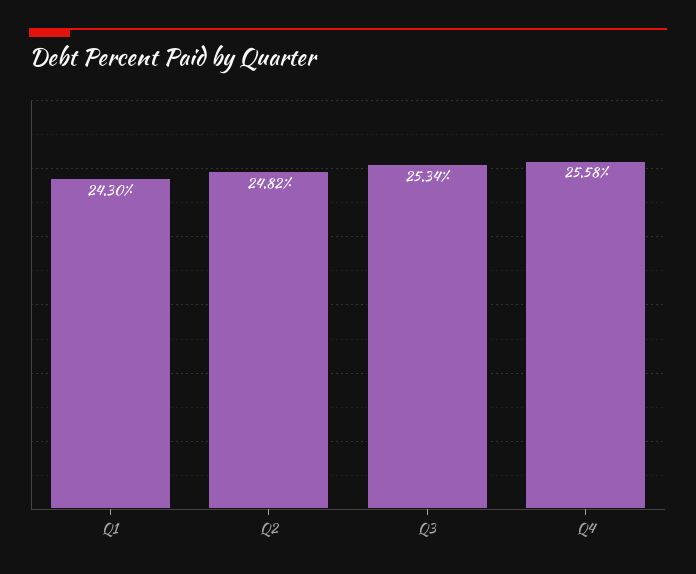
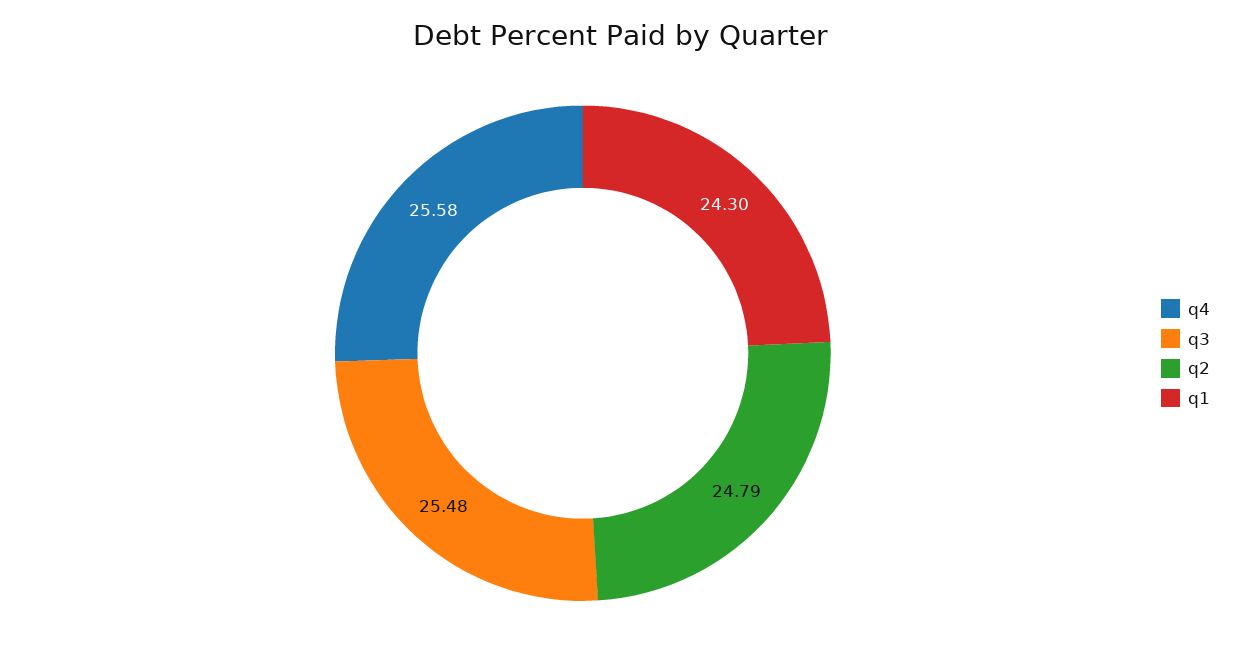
  {
    "Q1": 24.3,
-   "Q2": 24.82,
+   "Q2": 24.79,
-   "Q3": 25.34,
+   "Q3": 25.48,
    "Q4": 25.58
  }

